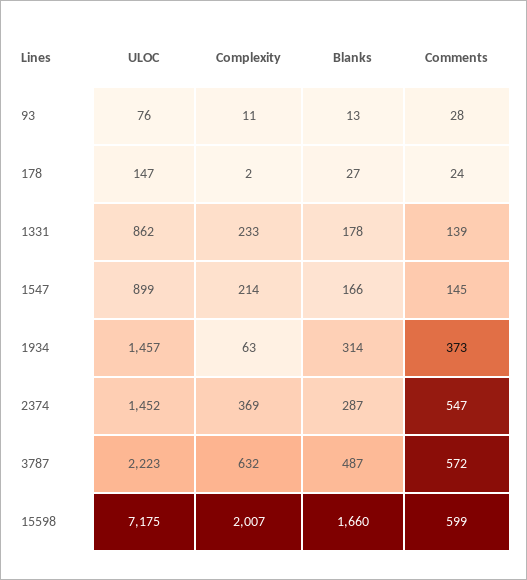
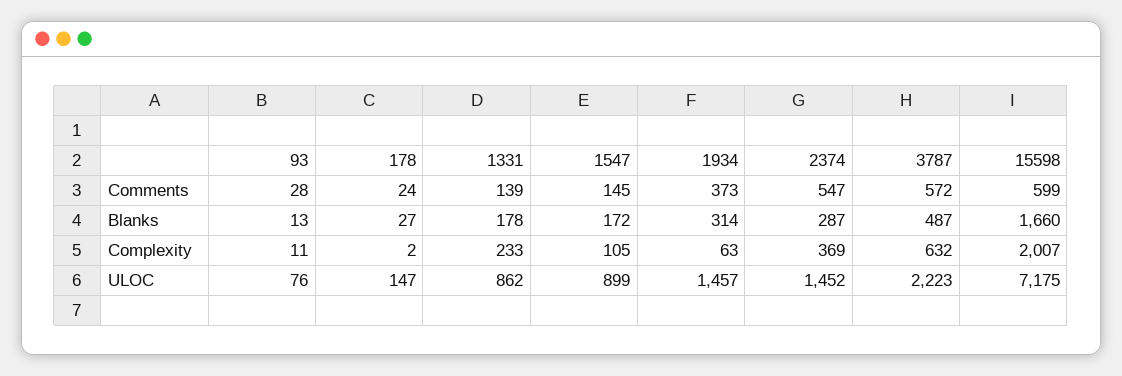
  {
    "ULOC": {
      "93": 76,
      "178": 147,
      "1331": 862,
      "1547": 899,
      "1934": 1457,
      "2374": 1452,
      "3787": 2223,
      "15598": 7175
    },
    "Complexity": {
      "93": 11,
      "178": 2,
      "1331": 233,
-     "1547": 214,
+     "1547": 105,
      "1934": 63,
      "2374": 369,
      "3787": 632,
      "15598": 2007
    },
    "Blanks": {
      "93": 13,
      "178": 27,
      "1331": 178,
-     "1547": 166,
+     "1547": 172,
      "1934": 314,
      "2374": 287,
      "3787": 487,
      "15598": 1660
    },
    "Comments": {
      "93": 28,
      "178": 24,
      "1331": 139,
      "1547": 145,
      "1934": 373,
      "2374": 547,
      "3787": 572,
      "15598": 599
    }
  }

